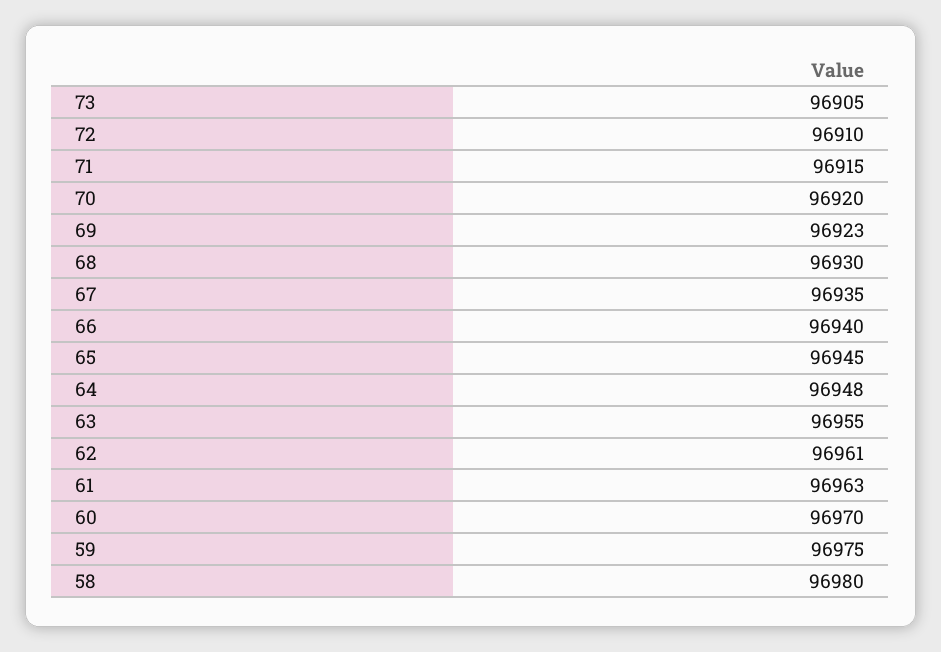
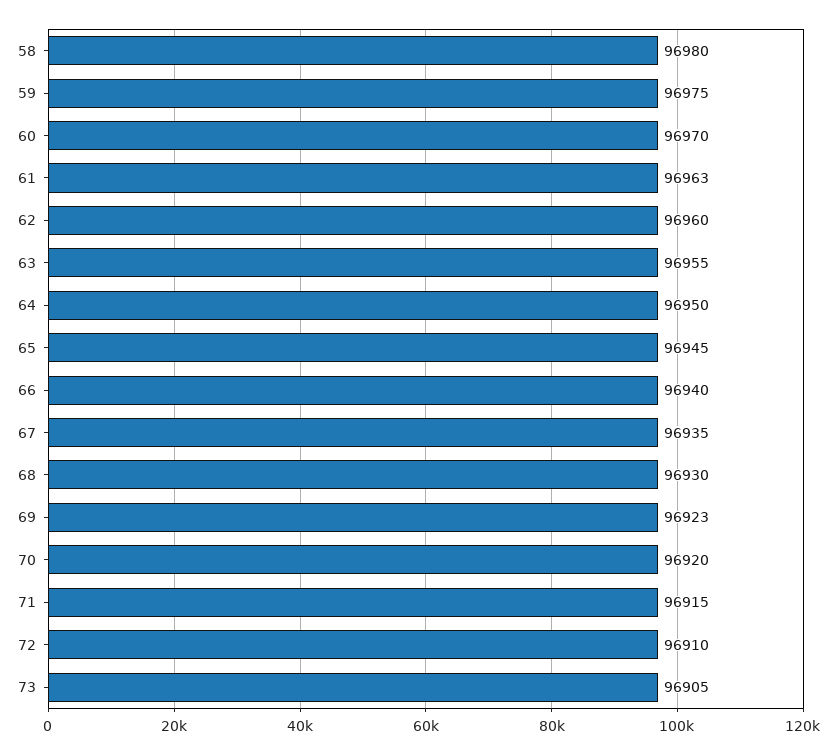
  {
    "73": 96905,
    "72": 96910,
    "71": 96915,
    "70": 96920,
    "69": 96923,
    "68": 96930,
    "67": 96935,
    "66": 96940,
    "65": 96945,
-   "64": 96948,
+   "64": 96950,
    "63": 96955,
-   "62": 96961,
+   "62": 96960,
    "61": 96963,
    "60": 96970,
    "59": 96975,
    "58": 96980
  }

